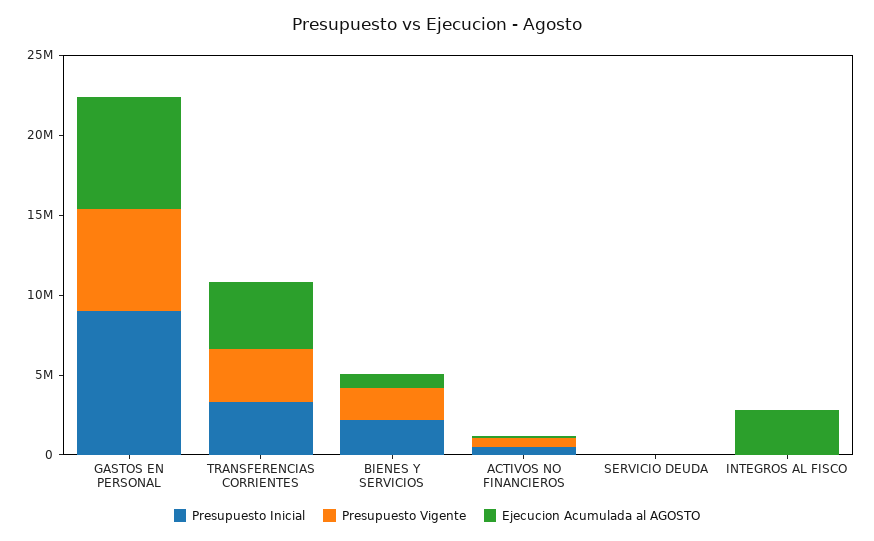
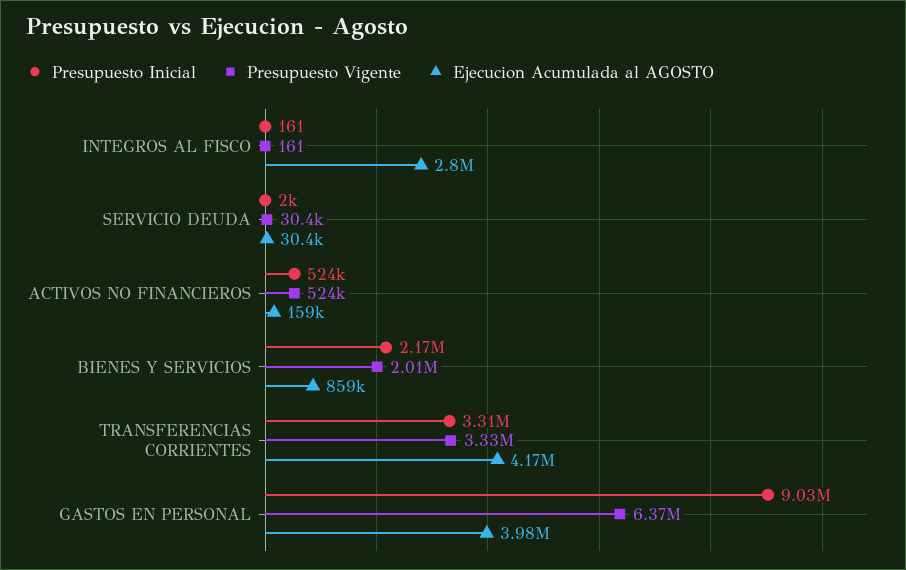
  {
    "Presupuesto Inicial": {
      "GASTOS EN PERSONAL": 9030000,
      "TRANSFERENCIAS CORRIENTES": 3310000,
      "BIENES Y SERVICIOS": 2170000,
      "ACTIVOS NO FINANCIEROS": 524000,
      "SERVICIO DEUDA": 2000,
      "INTEGROS AL FISCO": 161
    },
    "Presupuesto Vigente": {
      "GASTOS EN PERSONAL": 6370000,
      "TRANSFERENCIAS CORRIENTES": 3330000,
      "BIENES Y SERVICIOS": 2010000,
      "ACTIVOS NO FINANCIEROS": 524000,
      "SERVICIO DEUDA": 30400,
      "INTEGROS AL FISCO": 161
    },
    "Ejecucion Acumulada al AGOSTO": {
-     "GASTOS EN PERSONAL": 7000000,
+     "GASTOS EN PERSONAL": 3980000,
      "TRANSFERENCIAS CORRIENTES": 4170000,
      "BIENES Y SERVICIOS": 859000,
      "ACTIVOS NO FINANCIEROS": 159000,
      "SERVICIO DEUDA": 30400,
      "INTEGROS AL FISCO": 2800000
    }
  }

